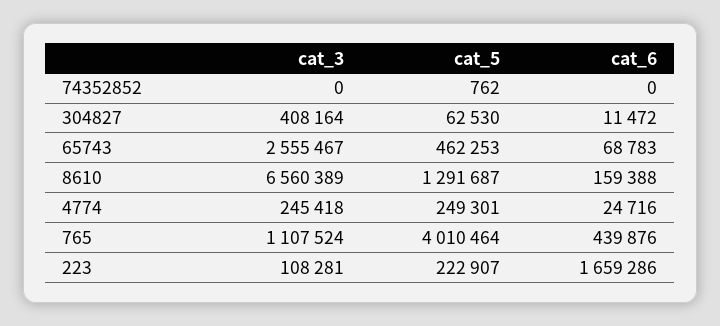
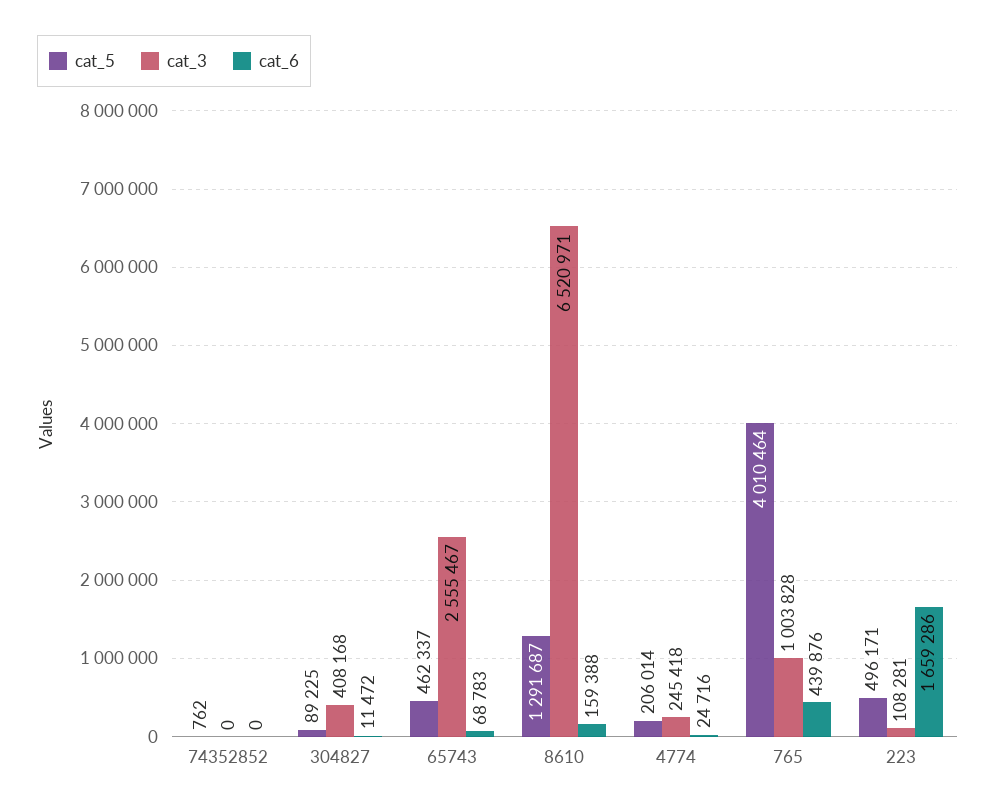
  {
    "cat_3": {
      "74352852": 0,
-     "304827": 408164,
+     "304827": 408168,
      "65743": 2555467,
-     "8610": 6560389,
+     "8610": 6520971,
      "4774": 245418,
-     "765": 1107524,
+     "765": 1003828,
      "223": 108281
    },
    "cat_5": {
      "74352852": 762,
-     "304827": 62530,
+     "304827": 89225,
-     "65743": 462253,
+     "65743": 462337,
      "8610": 1291687,
-     "4774": 249301,
+     "4774": 206014,
      "765": 4010464,
-     "223": 222907
+     "223": 496171
    },
    "cat_6": {
      "74352852": 0,
      "304827": 11472,
      "65743": 68783,
      "8610": 159388,
      "4774": 24716,
      "765": 439876,
      "223": 1659286
    }
  }

